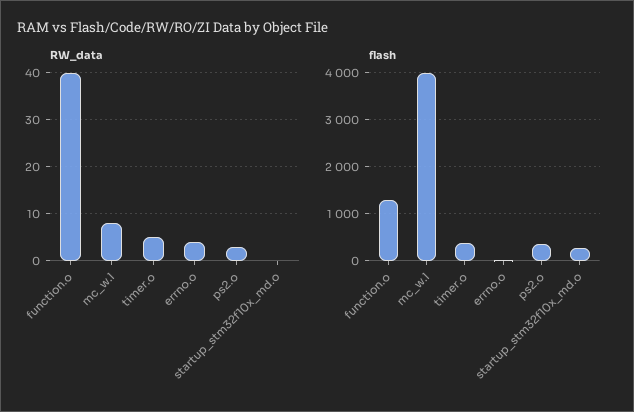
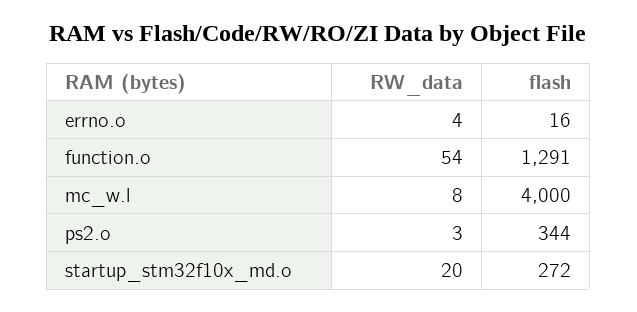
  {
    "RW_data": {
-     "function.o": 40,
+     "function.o": 54,
      "mc_w.l": 8,
-     "timer.o": 5,
      "errno.o": 4,
      "ps2.o": 3,
-     "startup_stm32f10x_md.o": 0
+     "startup_stm32f10x_md.o": 20
    },
    "flash": {
      "function.o": 1291,
      "mc_w.l": 4000,
-     "timer.o": 400,
      "errno.o": 16,
      "ps2.o": 344,
      "startup_stm32f10x_md.o": 272
    }
  }

